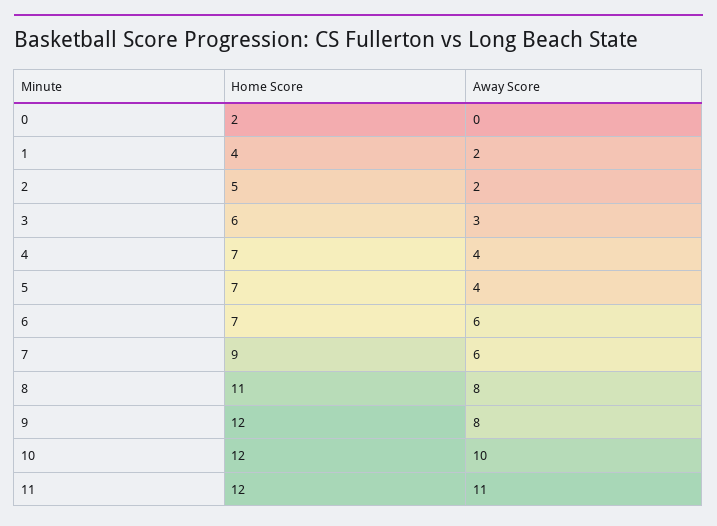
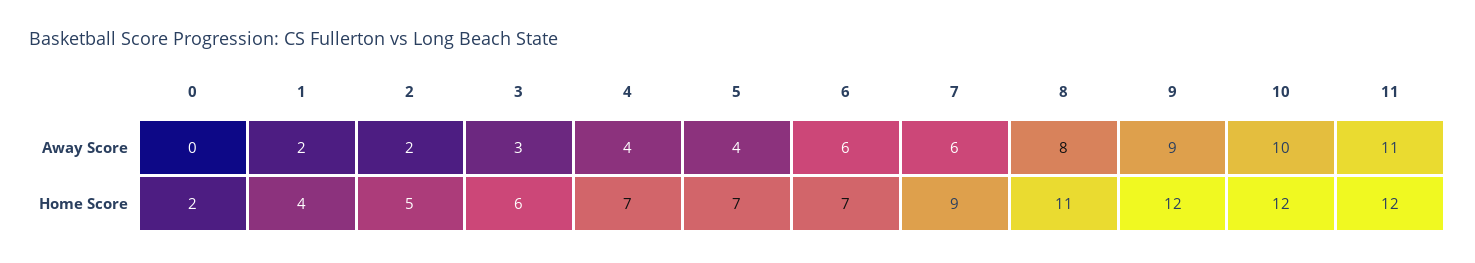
  {
    "Home Score": {
      "0": 2,
      "1": 4,
      "2": 5,
      "3": 6,
      "4": 7,
      "5": 7,
      "6": 7,
      "7": 9,
      "8": 11,
      "9": 12,
      "10": 12,
      "11": 12
    },
    "Away Score": {
      "0": 0,
      "1": 2,
      "2": 2,
      "3": 3,
      "4": 4,
      "5": 4,
      "6": 6,
      "7": 6,
      "8": 8,
-     "9": 8,
+     "9": 9,
      "10": 10,
      "11": 11
    }
  }

